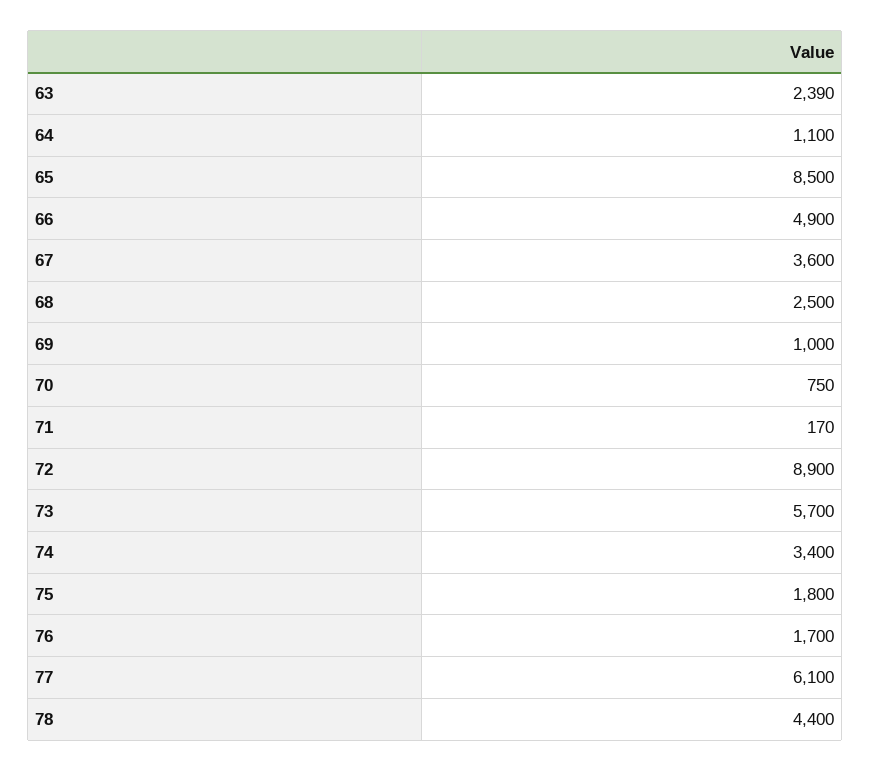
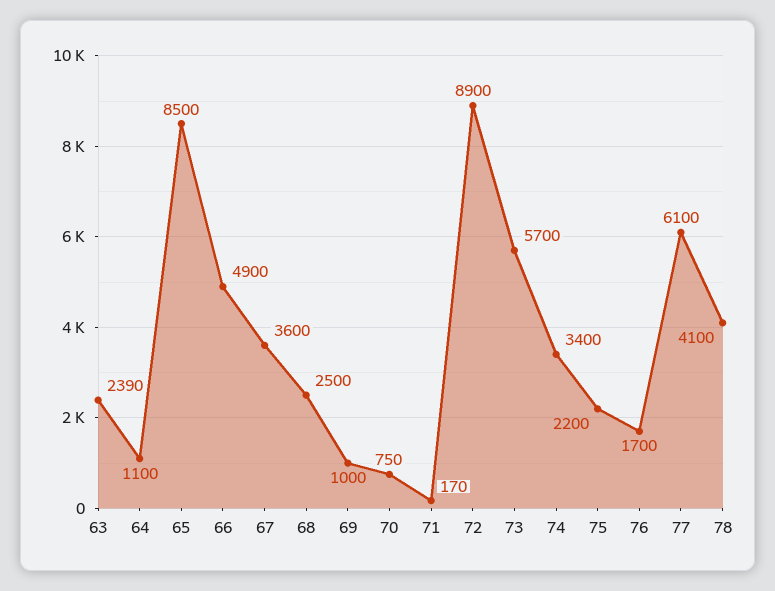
  {
    "63": 2390,
    "64": 1100,
    "65": 8500,
    "66": 4900,
    "67": 3600,
    "68": 2500,
    "69": 1000,
    "70": 750,
    "71": 170,
    "72": 8900,
    "73": 5700,
    "74": 3400,
-   "75": 1800,
+   "75": 2200,
    "76": 1700,
    "77": 6100,
-   "78": 4400
+   "78": 4100
  }

